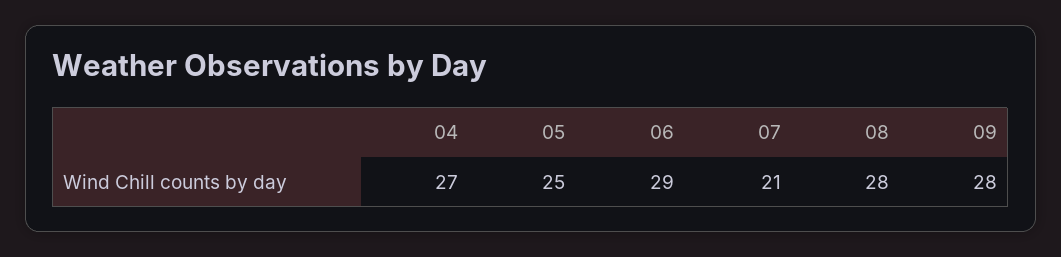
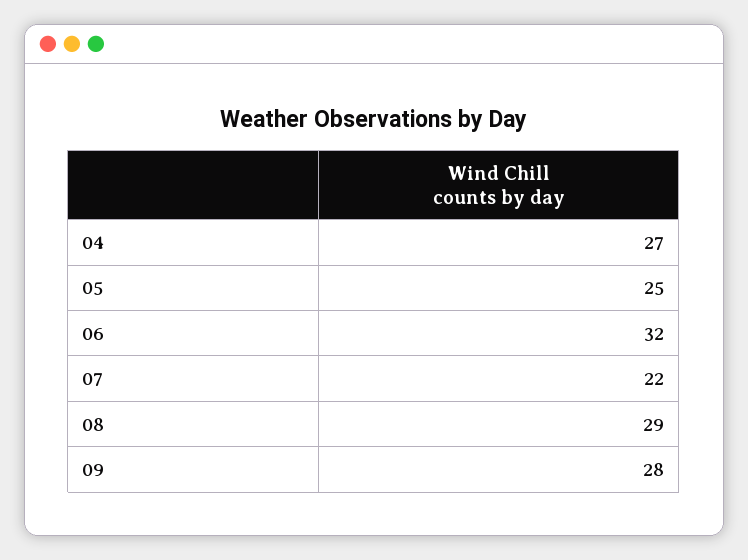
  {
    "04": 27,
    "05": 25,
-   "06": 29,
+   "06": 32,
-   "07": 21,
+   "07": 22,
-   "08": 28,
+   "08": 29,
    "09": 28
  }

